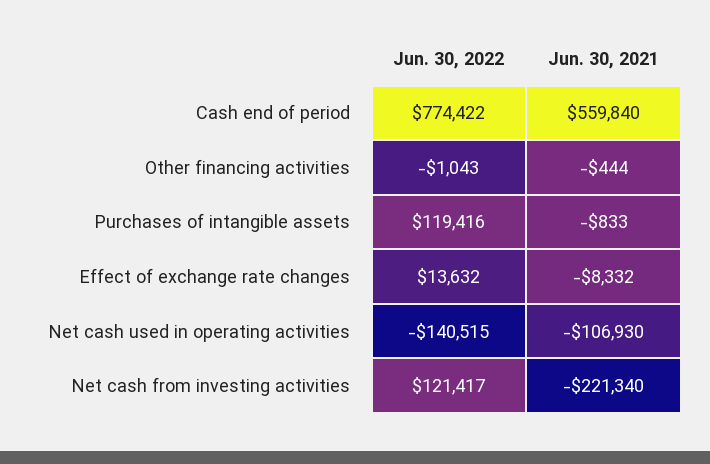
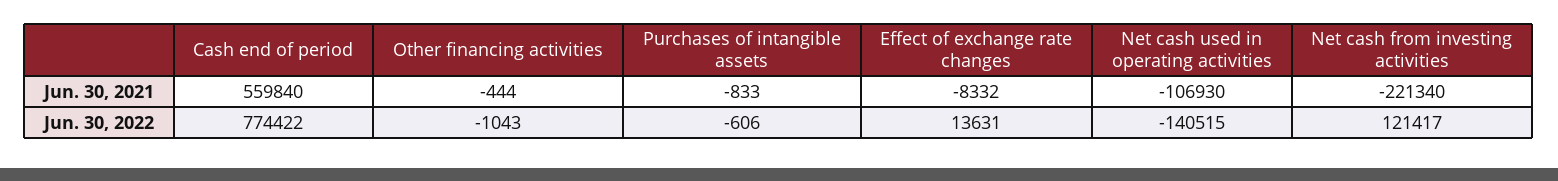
  {
    "Jun. 30, 2022": {
      "Cash end of period": 774422,
      "Other financing activities": -1043,
-     "Purchases of intangible assets": 119416,
+     "Purchases of intangible assets": -606,
-     "Effect of exchange rate changes": 13632,
+     "Effect of exchange rate changes": 13631,
      "Net cash used in operating activities": -140515,
      "Net cash from investing activities": 121417
    },
    "Jun. 30, 2021": {
      "Cash end of period": 559840,
      "Other financing activities": -444,
      "Purchases of intangible assets": -833,
      "Effect of exchange rate changes": -8332,
      "Net cash used in operating activities": -106930,
      "Net cash from investing activities": -221340
    }
  }

